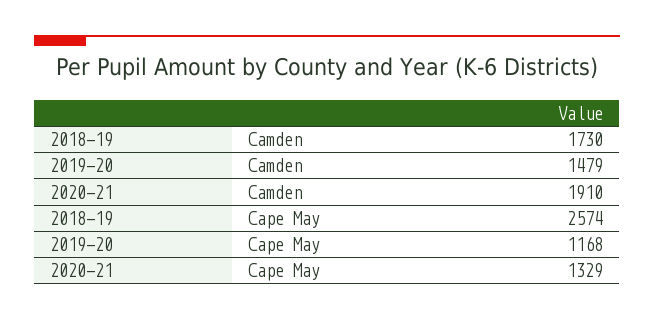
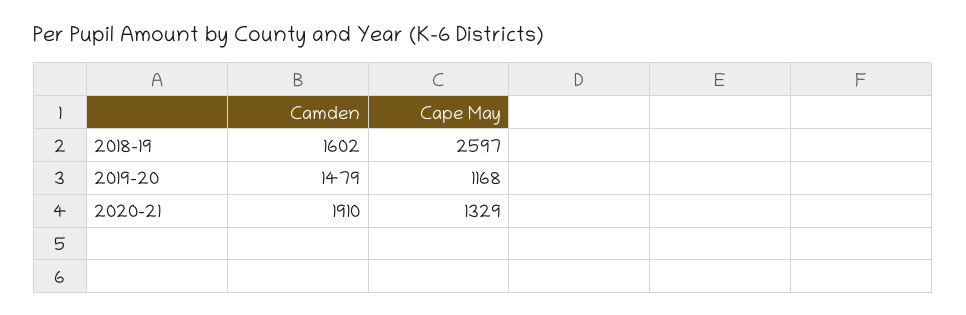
  {
    "2018-19": {
-     "Camden": 1730,
+     "Camden": 1602,
-     "Cape May": 2574
+     "Cape May": 2597
    },
    "2019-20": {
      "Camden": 1479,
      "Cape May": 1168
    },
    "2020-21": {
      "Camden": 1910,
      "Cape May": 1329
    }
  }

